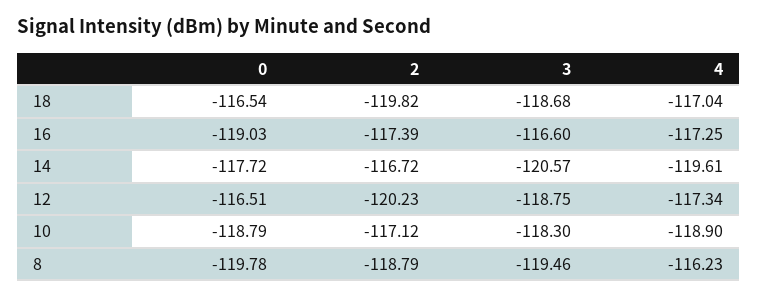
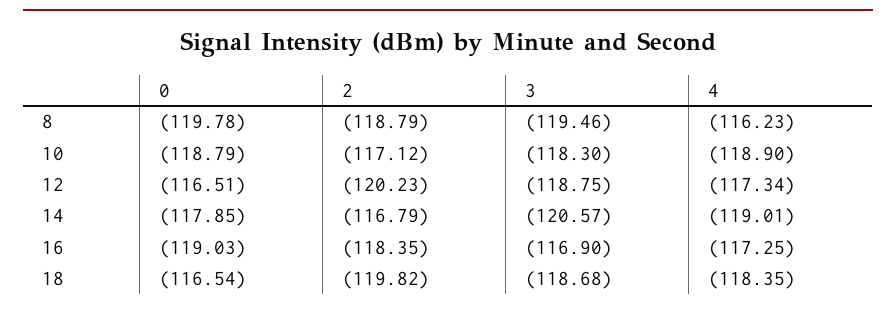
  {
    "0": {
      "18": -116.54,
      "16": -119.03,
-     "14": -117.72,
+     "14": -117.85,
      "12": -116.51,
      "10": -118.79,
      "8": -119.78
    },
    "2": {
      "18": -119.82,
-     "16": -117.39,
+     "16": -118.35,
-     "14": -116.72,
+     "14": -116.79,
      "12": -120.23,
      "10": -117.12,
      "8": -118.79
    },
    "3": {
      "18": -118.68,
-     "16": -116.6,
+     "16": -116.9,
      "14": -120.57,
      "12": -118.75,
      "10": -118.3,
      "8": -119.46
    },
    "4": {
-     "18": -117.04,
+     "18": -118.35,
      "16": -117.25,
-     "14": -119.61,
+     "14": -119.01,
      "12": -117.34,
      "10": -118.9,
      "8": -116.23
    }
  }

